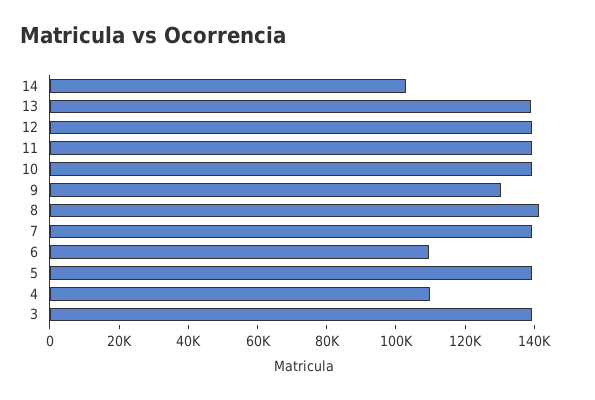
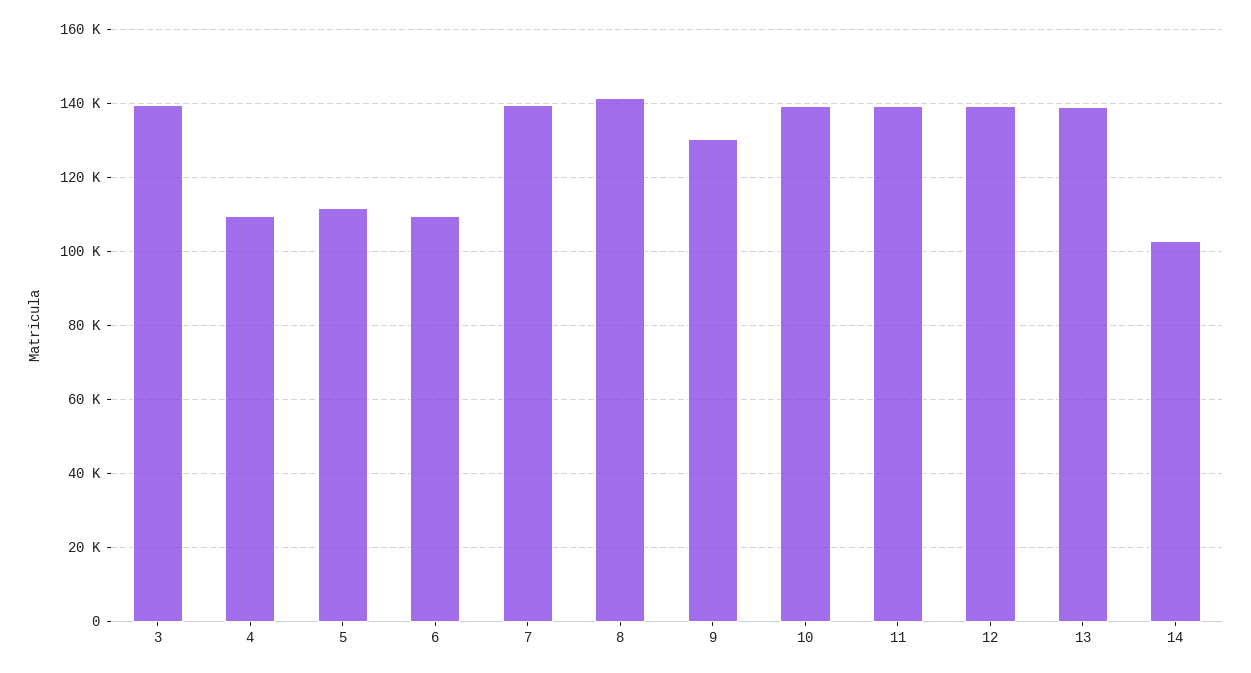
  {
    "14": 102000,
    "13": 140000,
    "12": 140000,
    "11": 140000,
    "10": 140000,
    "9": 130000,
    "8": 142000,
    "7": 140000,
    "6": 110000,
-   "5": 140000,
+   "5": 112000,
    "4": 110000,
    "3": 140000
  }

